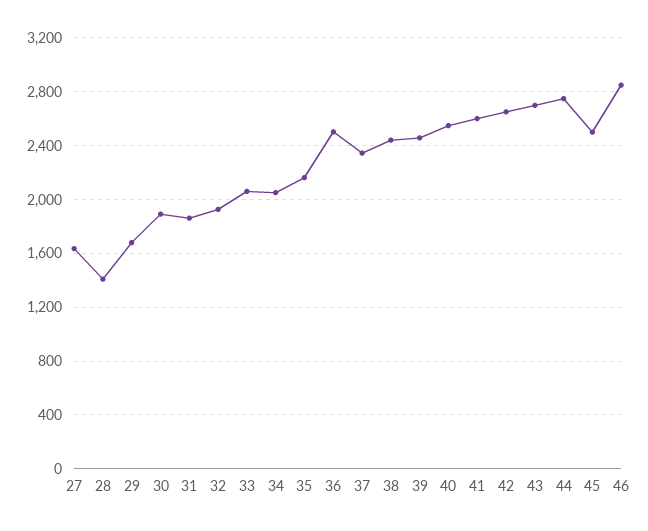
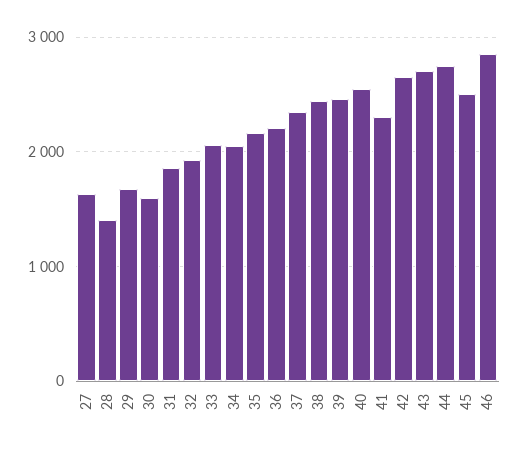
  {
    "27": 1650,
    "28": 1400,
    "29": 1700,
-   "30": 1900,
+   "30": 1600,
    "31": 1850,
    "32": 1950,
    "33": 2050,
    "34": 2050,
    "35": 2150,
-   "36": 2500,
+   "36": 2200,
    "37": 2350,
    "38": 2450,
    "39": 2450,
    "40": 2550,
-   "41": 2600,
+   "41": 2300,
    "42": 2650,
    "43": 2700,
    "44": 2750,
    "45": 2500,
    "46": 2850
  }

